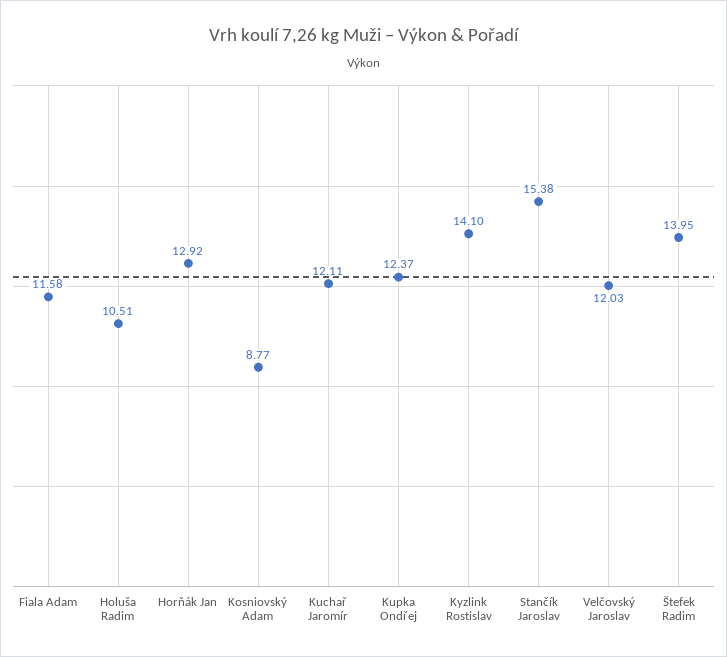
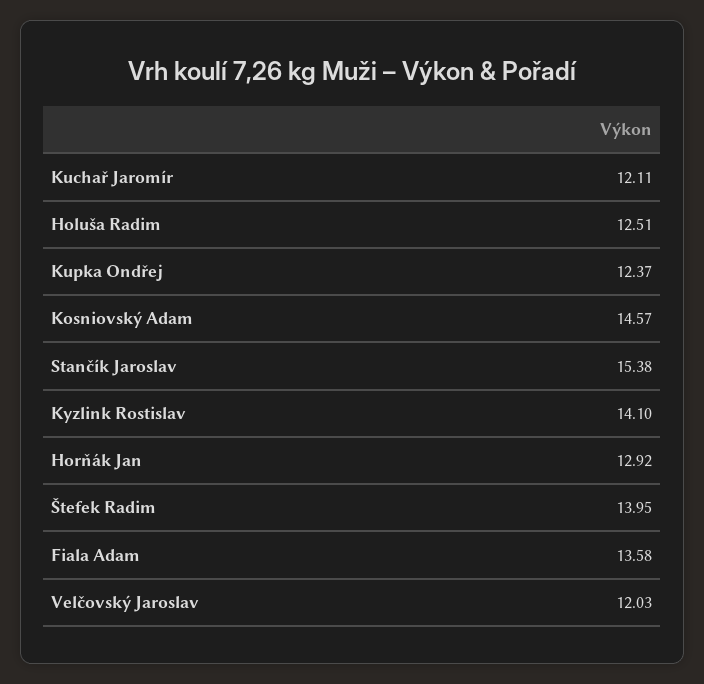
  {
-   "Fiala Adam": 11.58,
+   "Fiala Adam": 13.58,
-   "Holuša Radim": 10.51,
+   "Holuša Radim": 12.51,
    "Horňák Jan": 12.92,
-   "Kosniovský Adam": 8.77,
+   "Kosniovský Adam": 14.57,
    "Kuchař Jaromír": 12.11,
    "Kupka Ondřej": 12.37,
    "Kyzlink Rostislav": 14.1,
    "Stančík Jaroslav": 15.38,
    "Velčovský Jaroslav": 12.03,
    "Štefek Radim": 13.95
  }

